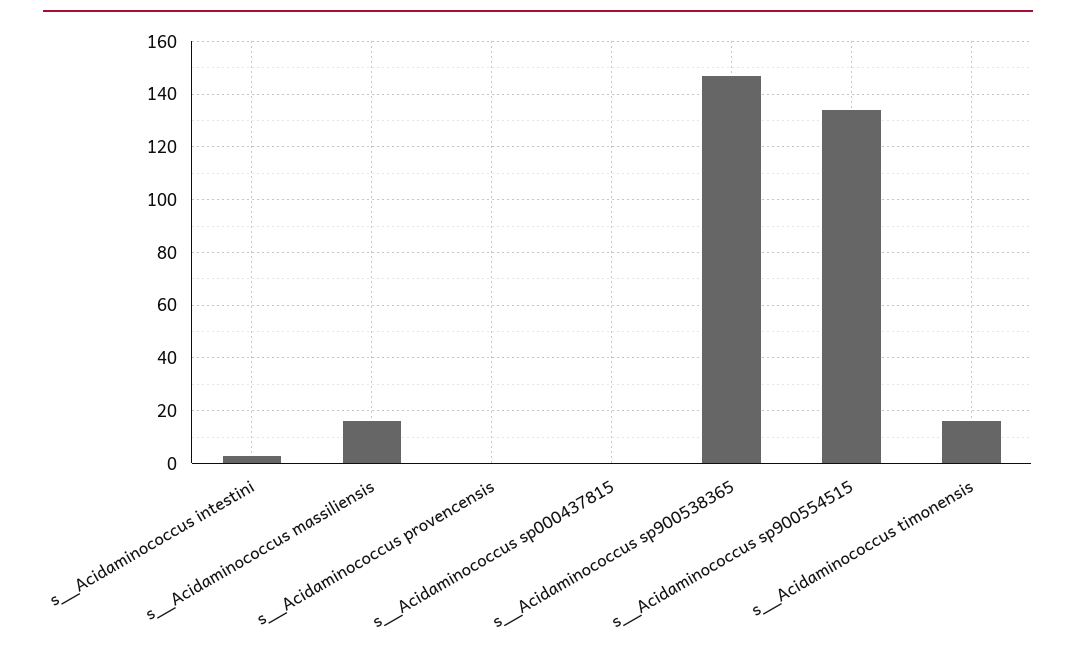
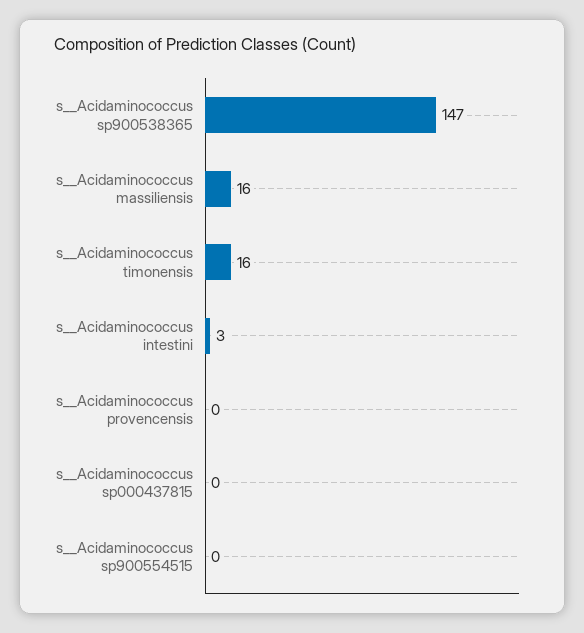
  {
    "s__Acidaminococcus intestini": 3,
    "s__Acidaminococcus massiliensis": 16,
    "s__Acidaminococcus provencensis": 0,
    "s__Acidaminococcus sp000437815": 0,
    "s__Acidaminococcus sp900538365": 147,
-   "s__Acidaminococcus sp900554515": 135,
+   "s__Acidaminococcus sp900554515": 0,
    "s__Acidaminococcus timonensis": 16
  }

